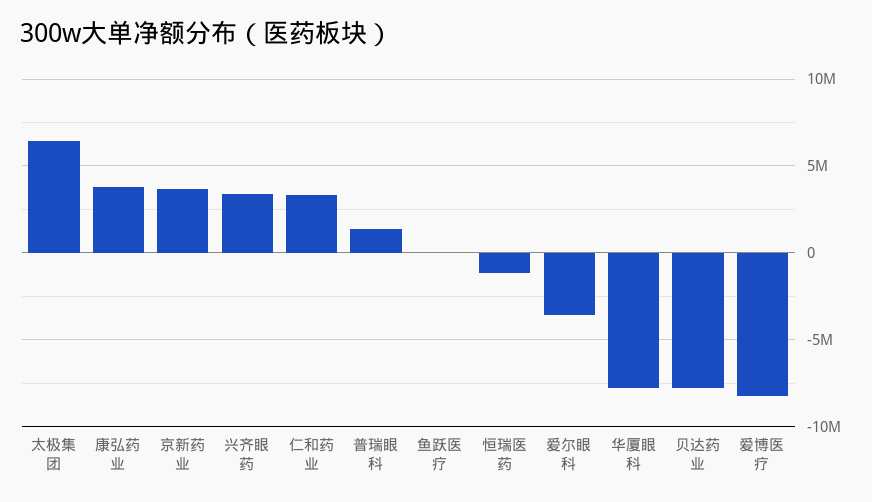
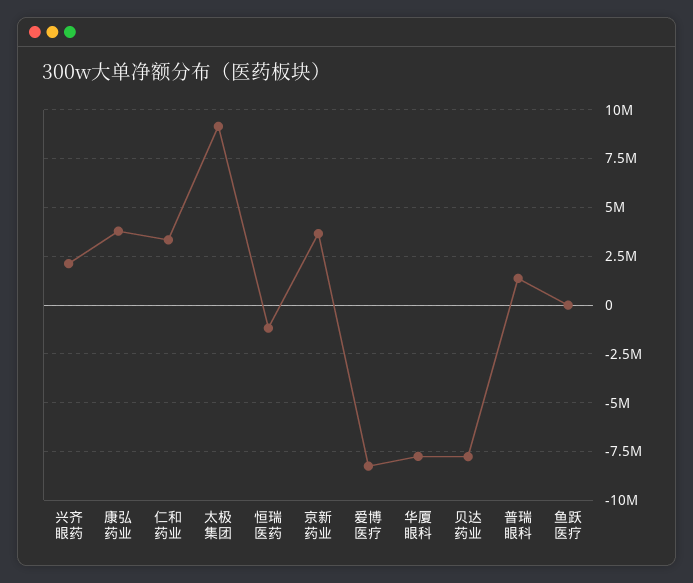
  {
-   "太极集团": 6500000,
+   "太极集团": 9000000,
    "康弘药业": 4000000,
    "京新药业": 3500000,
-   "兴齐眼药": 3500000,
+   "兴齐眼药": 2000000,
    "仁和药业": 3500000,
    "普瑞眼科": 1500000,
    "鱼跃医疗": 0,
    "恒瑞医药": -1000000,
-   "爱尔眼科": -3500000,
    "华厦眼科": -8000000,
    "贝达药业": -8000000,
    "爱博医疗": -8000000
  }

